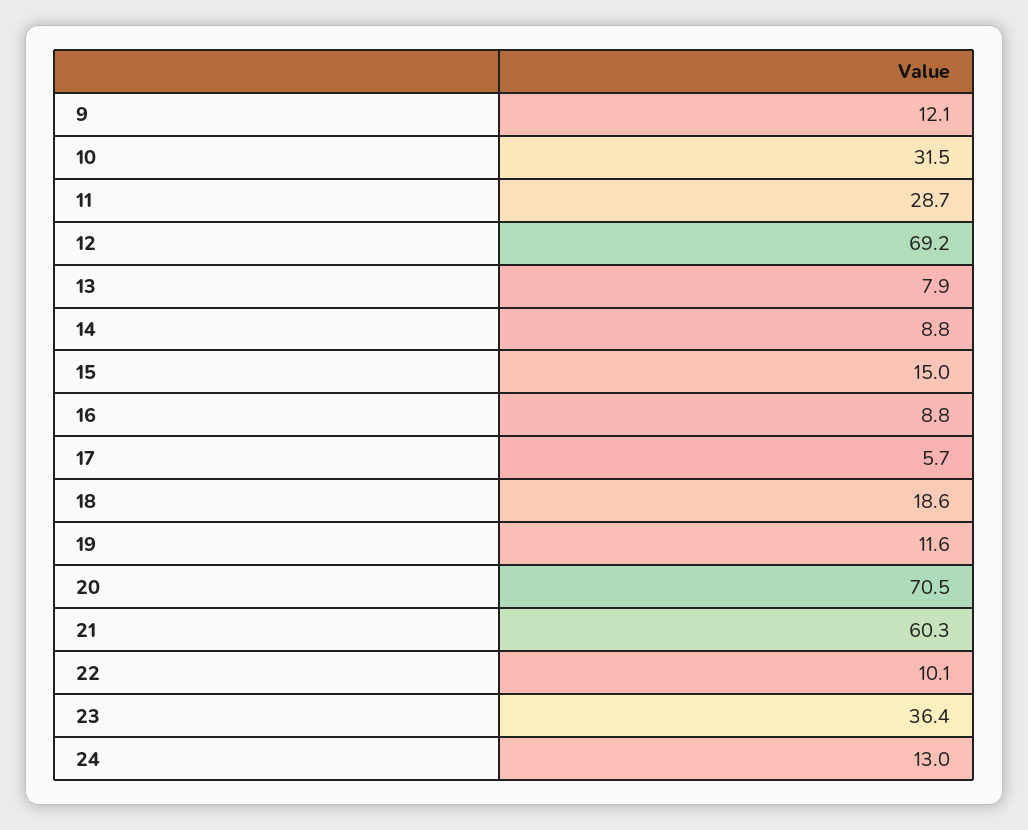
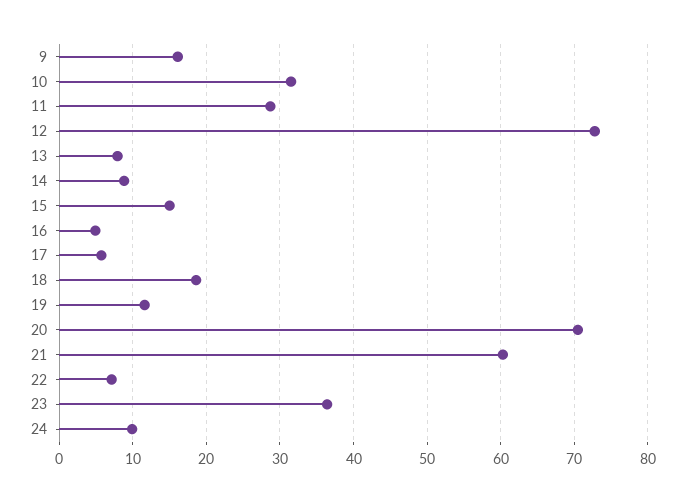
  {
-   "9": 12.1,
+   "9": 16,
    "10": 31.5,
    "11": 28.7,
-   "12": 69.2,
+   "12": 73,
    "13": 7.9,
    "14": 8.8,
    "15": 15,
-   "16": 8.8,
+   "16": 5,
    "17": 5.7,
    "18": 18.6,
    "19": 11.6,
    "20": 70.5,
    "21": 60.3,
-   "22": 10.1,
+   "22": 7,
    "23": 36.4,
-   "24": 13
+   "24": 10
  }

